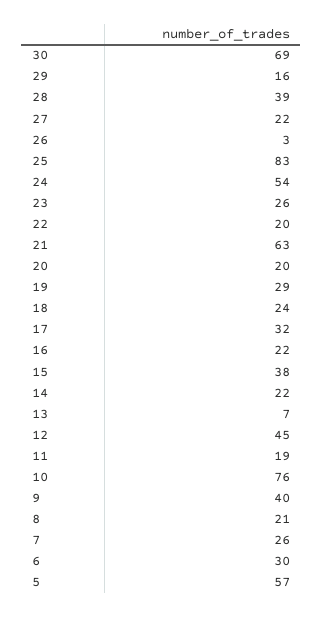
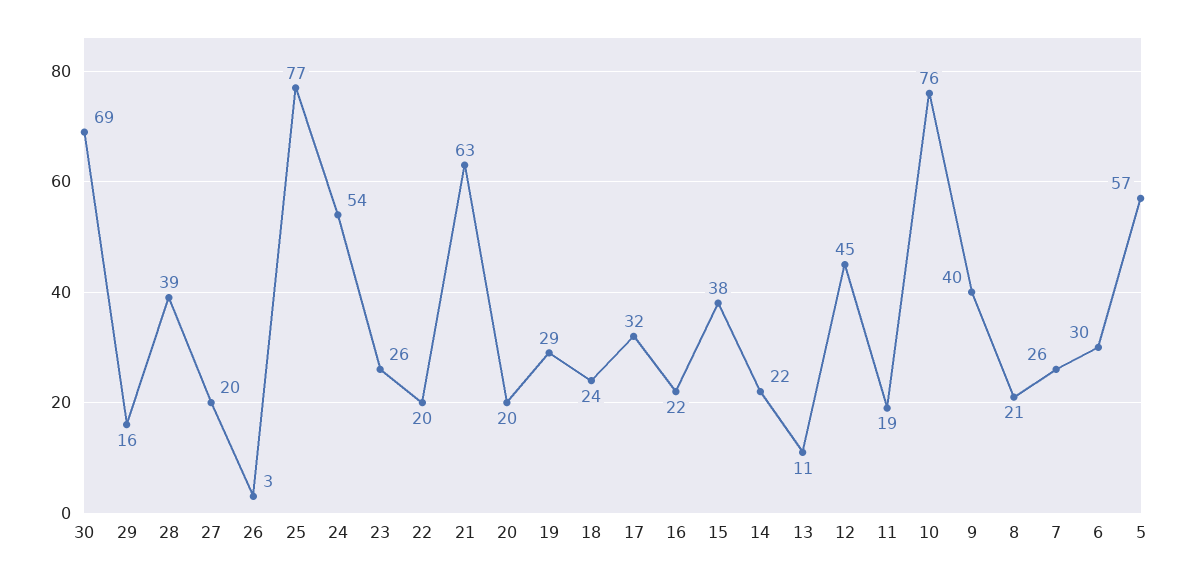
  {
    "30": 69,
    "29": 16,
    "28": 39,
-   "27": 22,
+   "27": 20,
    "26": 3,
-   "25": 83,
+   "25": 77,
    "24": 54,
    "23": 26,
    "22": 20,
    "21": 63,
    "20": 20,
    "19": 29,
    "18": 24,
    "17": 32,
    "16": 22,
    "15": 38,
    "14": 22,
-   "13": 7,
+   "13": 11,
    "12": 45,
    "11": 19,
    "10": 76,
    "9": 40,
    "8": 21,
    "7": 26,
    "6": 30,
    "5": 57
  }

